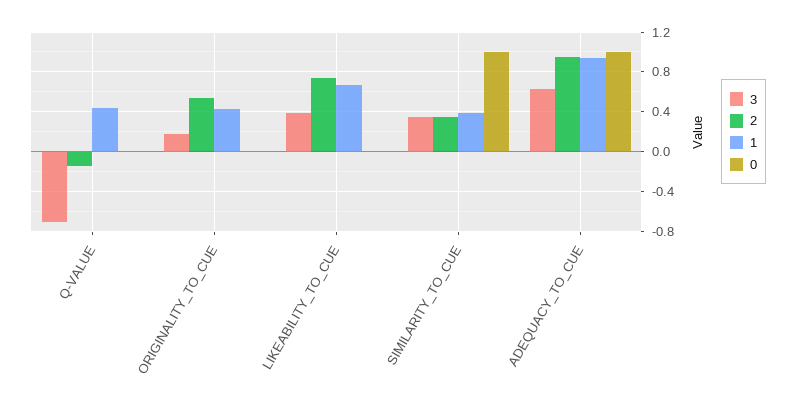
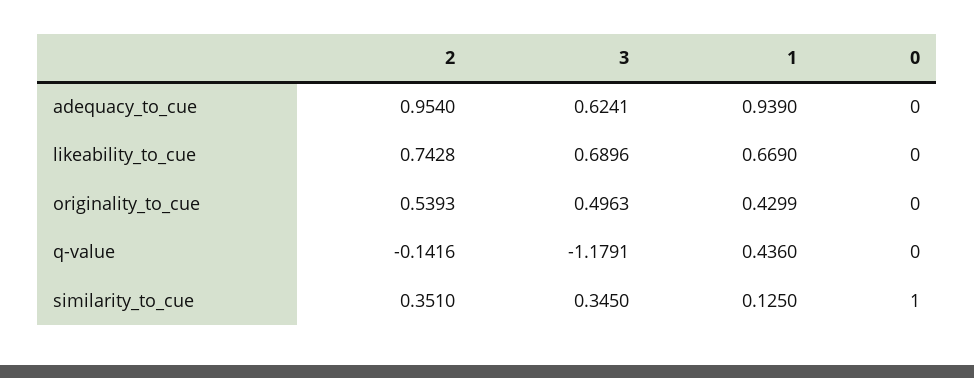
  {
    "3": {
-     "Q-VALUE": -0.7,
+     "Q-VALUE": -1.1791,
-     "ORIGINALITY_TO_CUE": 0.2,
+     "ORIGINALITY_TO_CUE": 0.4963,
-     "LIKEABILITY_TO_CUE": 0.4,
+     "LIKEABILITY_TO_CUE": 0.6896,
      "SIMILARITY_TO_CUE": 0.345,
      "ADEQUACY_TO_CUE": 0.6241
    },
    "2": {
      "Q-VALUE": -0.1416,
      "ORIGINALITY_TO_CUE": 0.5393,
      "LIKEABILITY_TO_CUE": 0.7428,
      "SIMILARITY_TO_CUE": 0.351,
      "ADEQUACY_TO_CUE": 0.954
    },
    "1": {
      "Q-VALUE": 0.436,
      "ORIGINALITY_TO_CUE": 0.4299,
      "LIKEABILITY_TO_CUE": 0.669,
-     "SIMILARITY_TO_CUE": 0.4,
+     "SIMILARITY_TO_CUE": 0.125,
      "ADEQUACY_TO_CUE": 0.939
    },
    "0": {
      "Q-VALUE": 0,
      "ORIGINALITY_TO_CUE": 0,
      "LIKEABILITY_TO_CUE": 0,
      "SIMILARITY_TO_CUE": 1,
-     "ADEQUACY_TO_CUE": 1
+     "ADEQUACY_TO_CUE": 0
    }
  }

